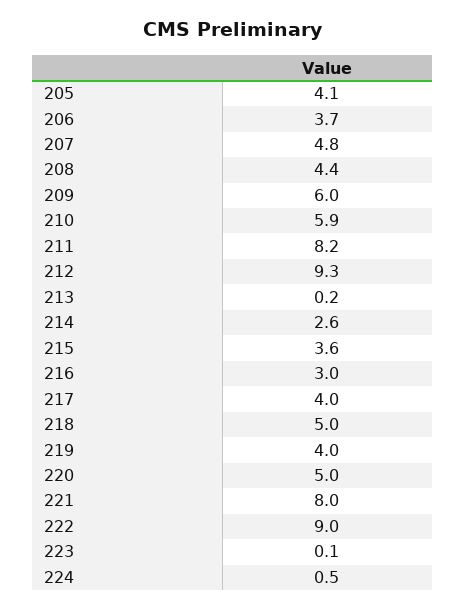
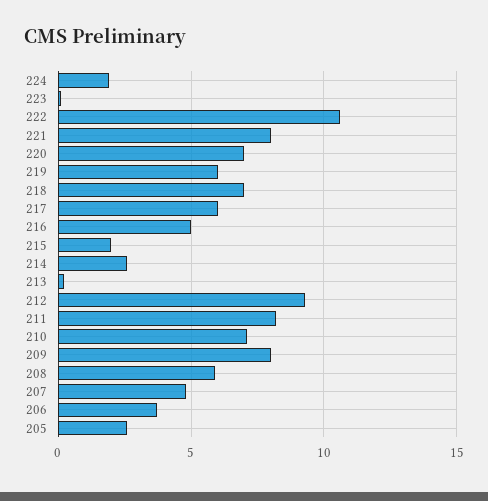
  {
-   "205": 4.1,
+   "205": 2.5,
    "206": 3.7,
    "207": 4.8,
-   "208": 4.4,
+   "208": 6,
-   "209": 6,
+   "209": 8,
-   "210": 5.9,
+   "210": 7,
    "211": 8.2,
    "212": 9.3,
    "213": 0.2,
    "214": 2.6,
-   "215": 3.6,
+   "215": 2,
-   "216": 3,
+   "216": 5,
-   "217": 4,
+   "217": 6,
-   "218": 5,
+   "218": 7,
-   "219": 4,
+   "219": 6,
-   "220": 5,
+   "220": 7,
    "221": 8,
-   "222": 9,
+   "222": 10.5,
    "223": 0.1,
-   "224": 0.5
+   "224": 2
  }

